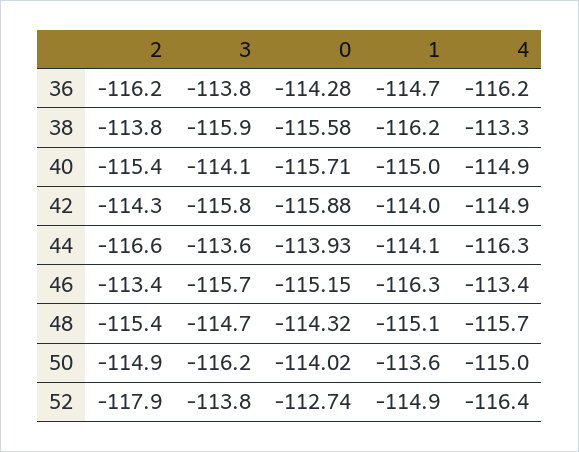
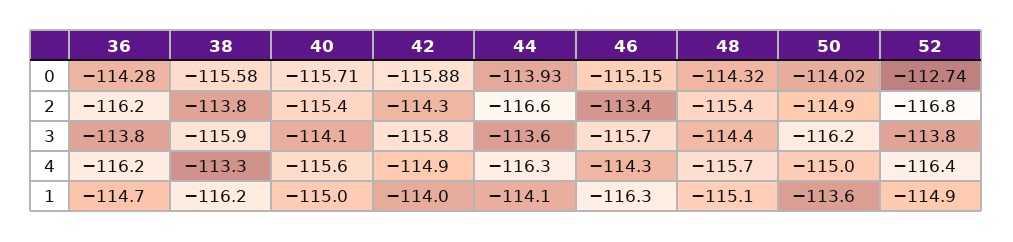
  {
    "2": {
      "36": -116.2,
      "38": -113.8,
      "40": -115.4,
      "42": -114.3,
      "44": -116.6,
      "46": -113.4,
      "48": -115.4,
      "50": -114.9,
-     "52": -117.9
+     "52": -116.8
    },
    "3": {
      "36": -113.8,
      "38": -115.9,
      "40": -114.1,
      "42": -115.8,
      "44": -113.6,
      "46": -115.7,
-     "48": -114.7,
+     "48": -114.4,
      "50": -116.2,
      "52": -113.8
    },
    "0": {
      "36": -114.28,
      "38": -115.58,
      "40": -115.71,
      "42": -115.88,
      "44": -113.93,
      "46": -115.15,
      "48": -114.32,
      "50": -114.02,
      "52": -112.74
    },
    "1": {
      "36": -114.7,
      "38": -116.2,
      "40": -115,
      "42": -114,
      "44": -114.1,
      "46": -116.3,
      "48": -115.1,
      "50": -113.6,
      "52": -114.9
    },
    "4": {
      "36": -116.2,
      "38": -113.3,
-     "40": -114.9,
+     "40": -115.6,
      "42": -114.9,
      "44": -116.3,
-     "46": -113.4,
+     "46": -114.3,
      "48": -115.7,
      "50": -115,
      "52": -116.4
    }
  }

